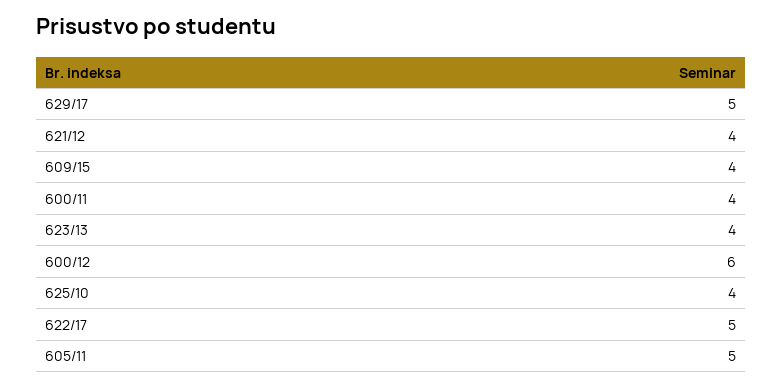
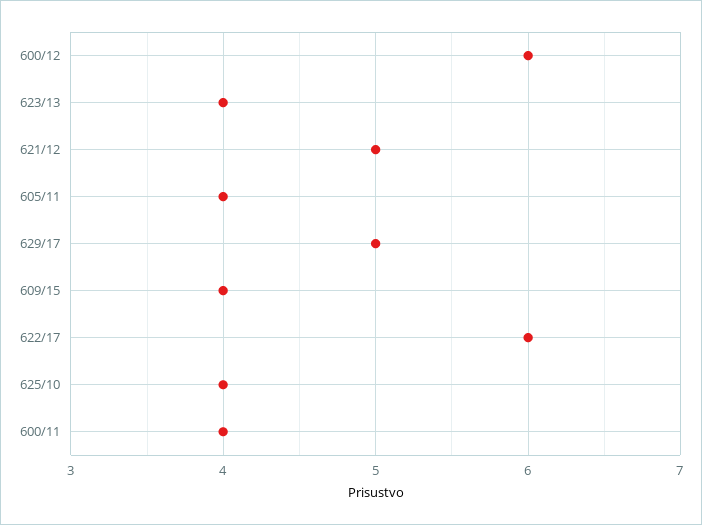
  {
    "629/17": 5,
-   "621/12": 4,
+   "621/12": 5,
    "609/15": 4,
    "600/11": 4,
    "623/13": 4,
    "600/12": 6,
    "625/10": 4,
-   "622/17": 5,
+   "622/17": 6,
-   "605/11": 5
+   "605/11": 4
  }

